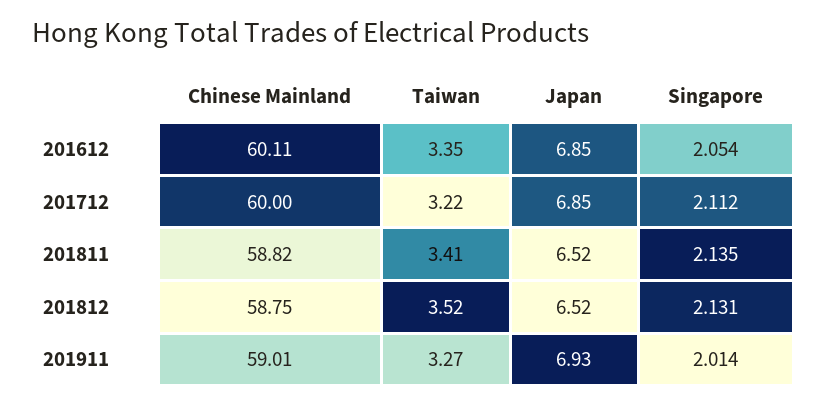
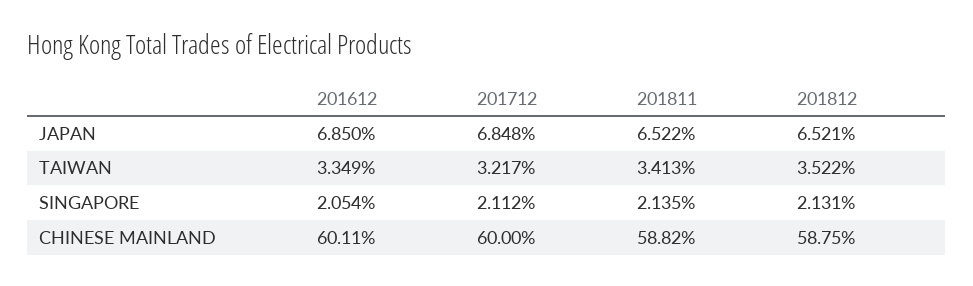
  {
    "Chinese Mainland": {
      "201612": 60.11,
      "201712": 60,
      "201811": 58.82,
-     "201812": 58.75,
+     "201812": 58.75
-     "201911": 59.01
    },
    "Taiwan": {
      "201612": 3.349,
      "201712": 3.217,
      "201811": 3.413,
-     "201812": 3.522,
+     "201812": 3.522
-     "201911": 3.27
    },
    "Japan": {
      "201612": 6.85,
      "201712": 6.848,
      "201811": 6.522,
-     "201812": 6.521,
+     "201812": 6.521
-     "201911": 6.93
    },
    "Singapore": {
      "201612": 2.054,
      "201712": 2.112,
      "201811": 2.135,
-     "201812": 2.131,
+     "201812": 2.131
-     "201911": 2.014
    }
  }

